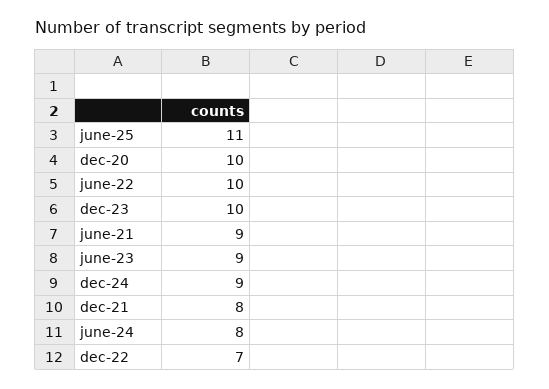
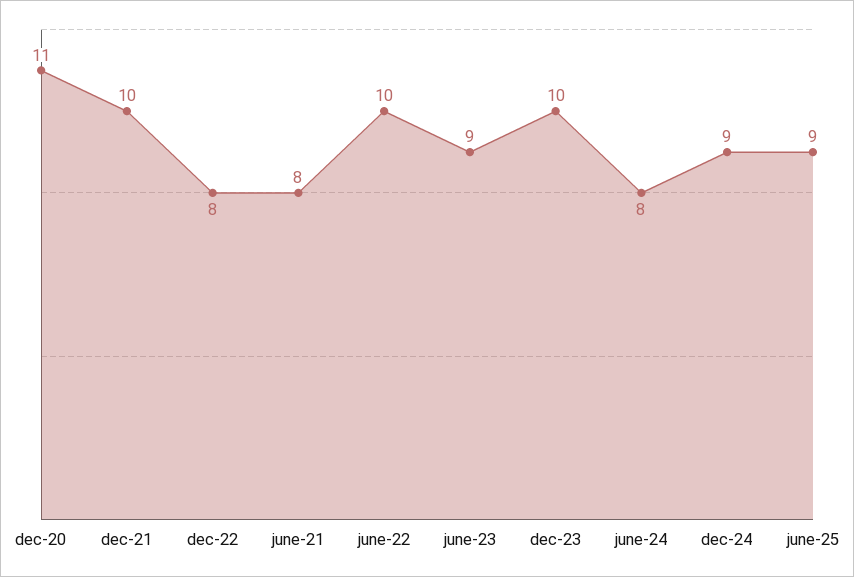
  {
-   "june-25": 11,
+   "june-25": 9,
-   "dec-20": 10,
+   "dec-20": 11,
    "june-22": 10,
    "dec-23": 10,
-   "june-21": 9,
+   "june-21": 8,
    "june-23": 9,
    "dec-24": 9,
-   "dec-21": 8,
+   "dec-21": 10,
    "june-24": 8,
-   "dec-22": 7
+   "dec-22": 8
  }

